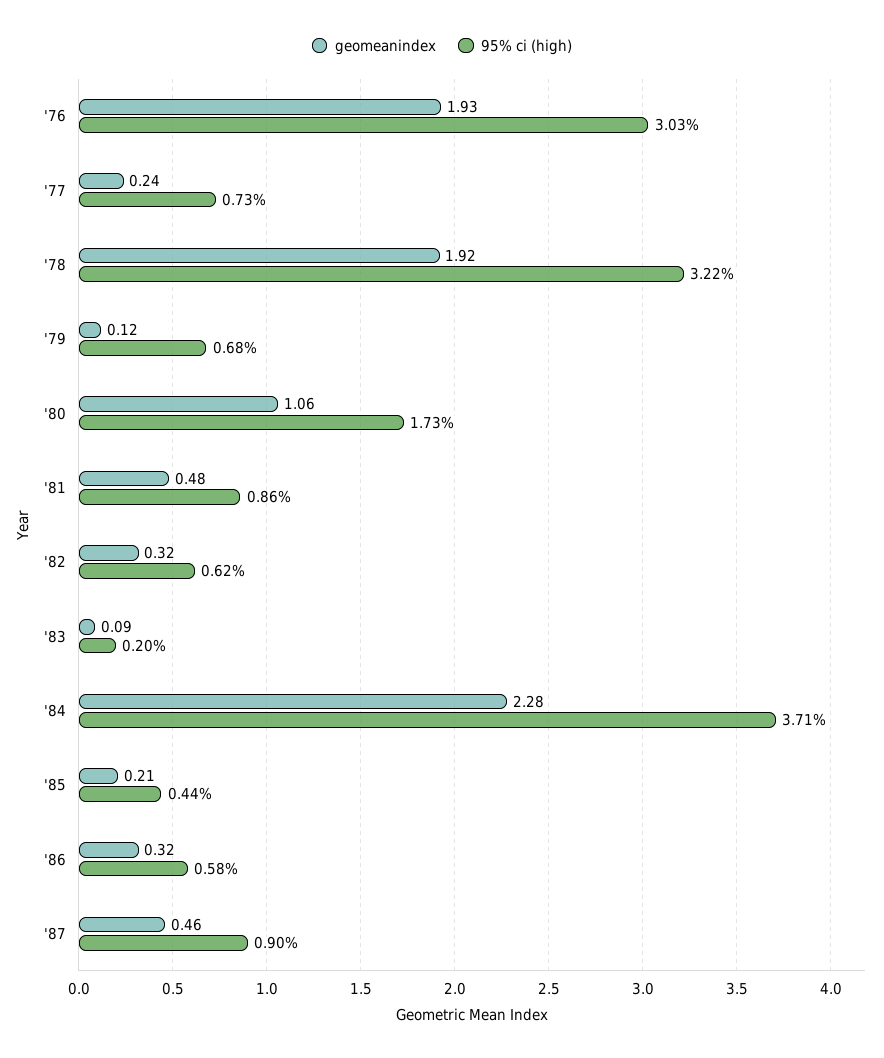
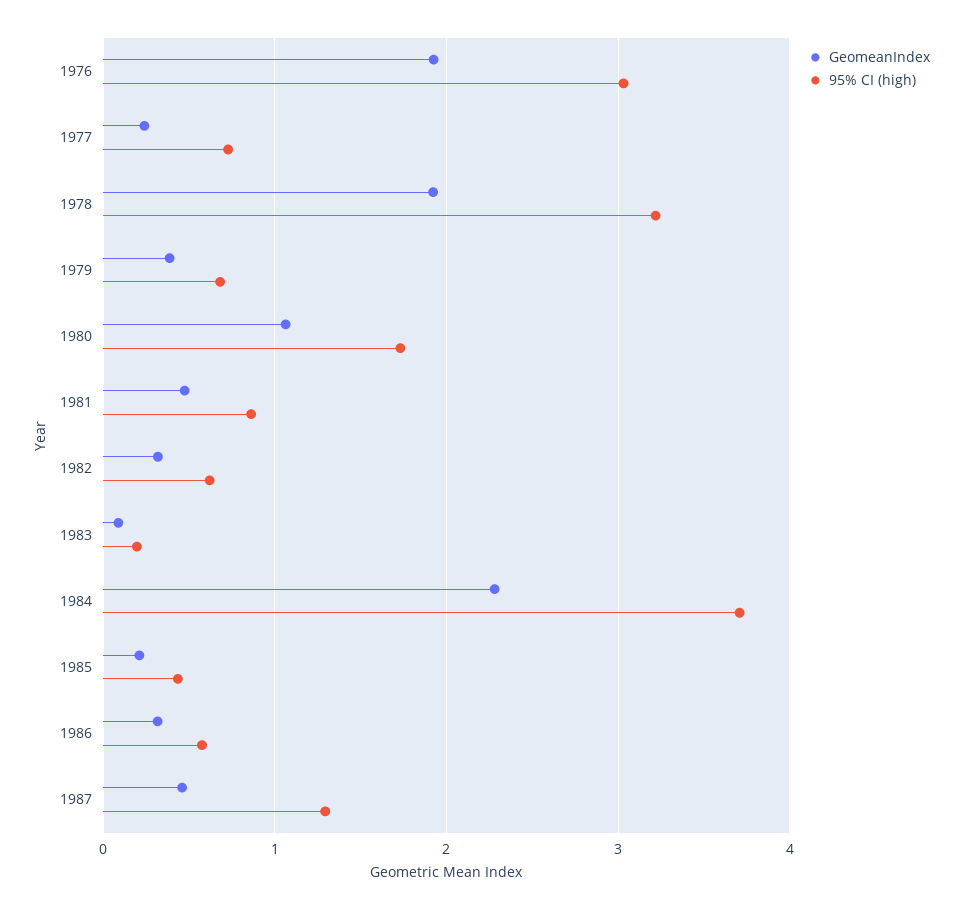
  {
    "geomeanindex": {
      "'76": 1.93,
      "'77": 0.24,
      "'78": 1.92,
-     "'79": 0.12,
+     "'79": 0.4,
      "'80": 1.06,
      "'81": 0.48,
      "'82": 0.32,
      "'83": 0.09,
      "'84": 2.28,
      "'85": 0.21,
      "'86": 0.32,
      "'87": 0.46
    },
    "95% ci (high)": {
      "'76": 3.03,
      "'77": 0.73,
      "'78": 3.22,
      "'79": 0.68,
      "'80": 1.73,
      "'81": 0.86,
      "'82": 0.62,
      "'83": 0.2,
      "'84": 3.71,
      "'85": 0.44,
      "'86": 0.58,
-     "'87": 0.9
+     "'87": 1.3
    }
  }

